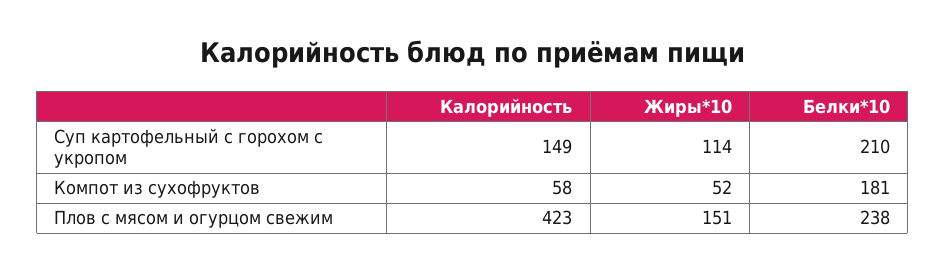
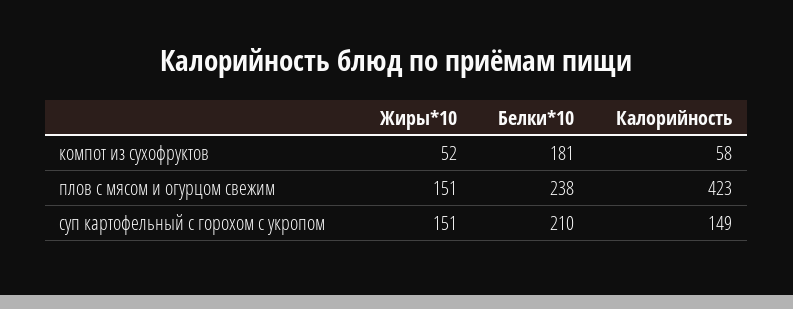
  {
    "Калорийность": {
      "Суп картофельный с горохом с укропом": 149,
      "Компот из сухофруктов": 58,
      "Плов с мясом и огурцом свежим": 423
    },
    "Жиры*10": {
-     "Суп картофельный с горохом с укропом": 114,
+     "Суп картофельный с горохом с укропом": 151,
      "Компот из сухофруктов": 52,
      "Плов с мясом и огурцом свежим": 151
    },
    "Белки*10": {
      "Суп картофельный с горохом с укропом": 210,
      "Компот из сухофруктов": 181,
      "Плов с мясом и огурцом свежим": 238
    }
  }

